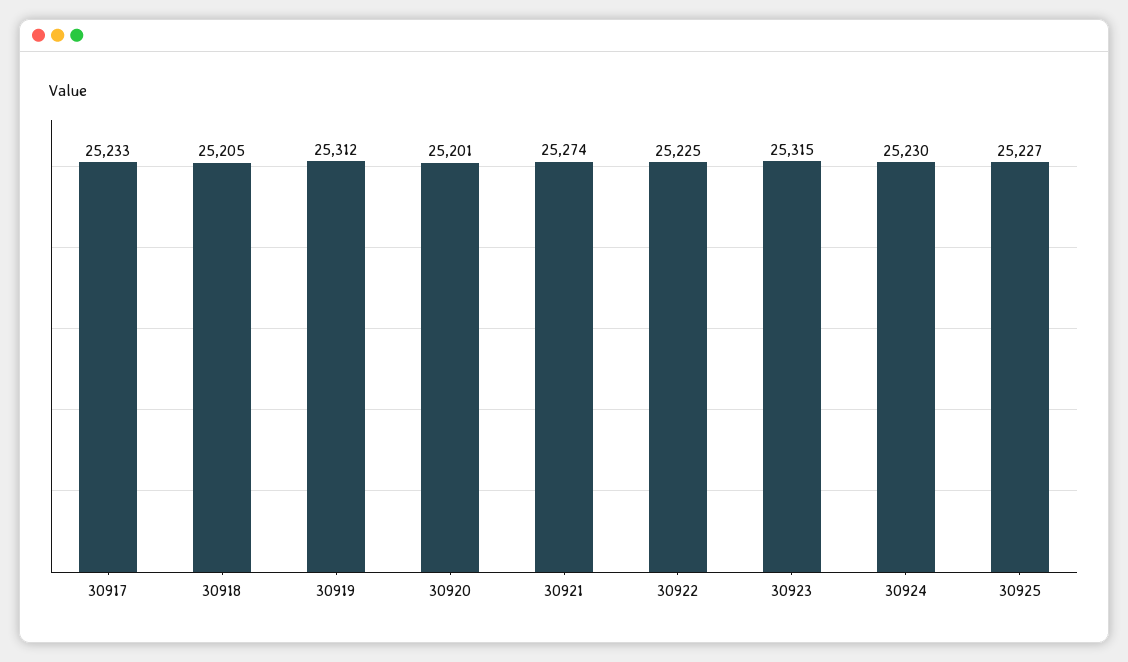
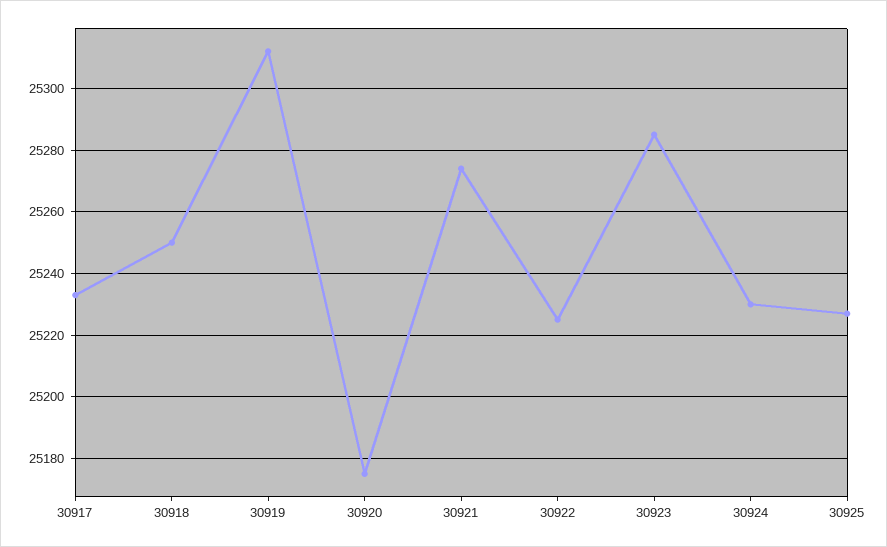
  {
    "30917": 25233,
-   "30918": 25205,
+   "30918": 25250,
    "30919": 25312,
-   "30920": 25201,
+   "30920": 25175,
    "30921": 25274,
    "30922": 25225,
-   "30923": 25315,
+   "30923": 25285,
    "30924": 25230,
    "30925": 25227
  }

